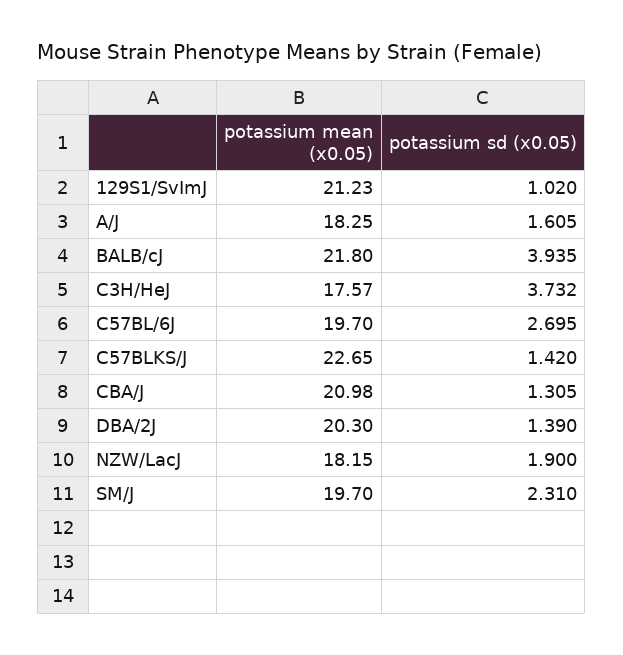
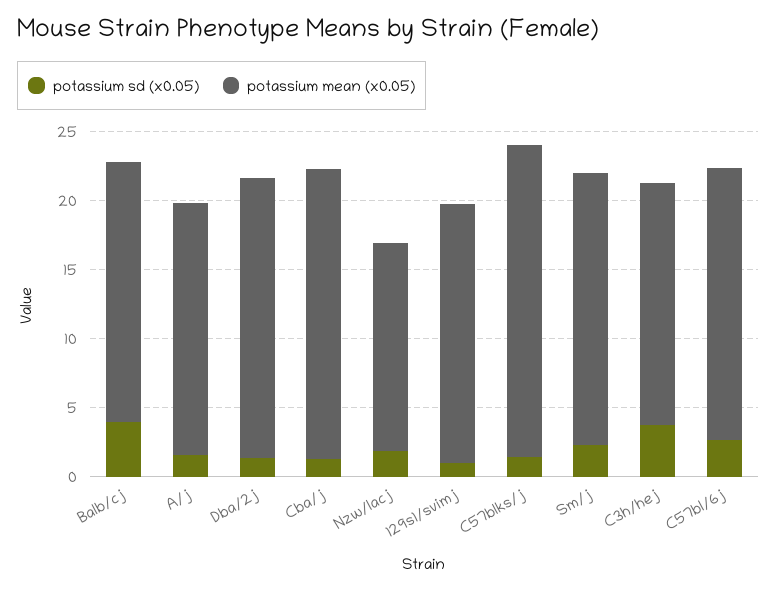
  {
    "potassium mean (x0.05)": {
-     "129S1/SvImJ": 21.23,
+     "129S1/SvImJ": 19,
      "A/J": 18.25,
-     "BALB/cJ": 21.8,
+     "BALB/cJ": 19,
      "C3H/HeJ": 17.57,
      "C57BL/6J": 19.7,
      "C57BLKS/J": 22.65,
      "CBA/J": 20.98,
      "DBA/2J": 20.3,
-     "NZW/LacJ": 18.15,
+     "NZW/LacJ": 15,
      "SM/J": 19.7
    },
    "potassium sd (x0.05)": {
      "129S1/SvImJ": 1.02,
      "A/J": 1.605,
      "BALB/cJ": 3.935,
      "C3H/HeJ": 3.732,
      "C57BL/6J": 2.695,
      "C57BLKS/J": 1.42,
      "CBA/J": 1.305,
      "DBA/2J": 1.39,
      "NZW/LacJ": 1.9,
      "SM/J": 2.31
    }
  }

